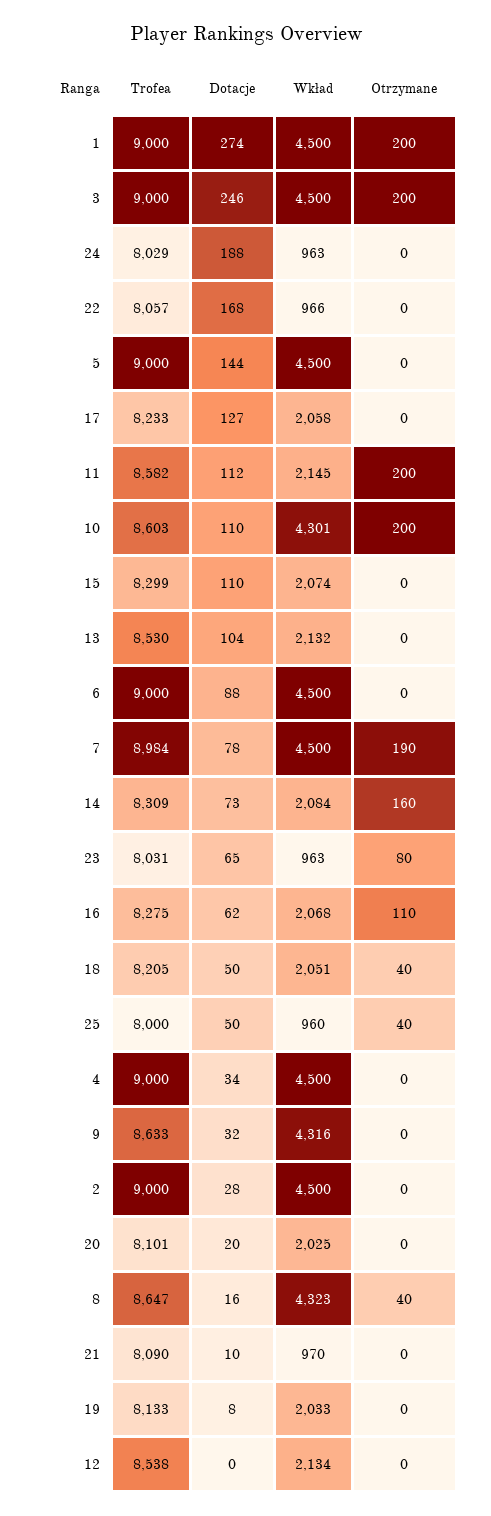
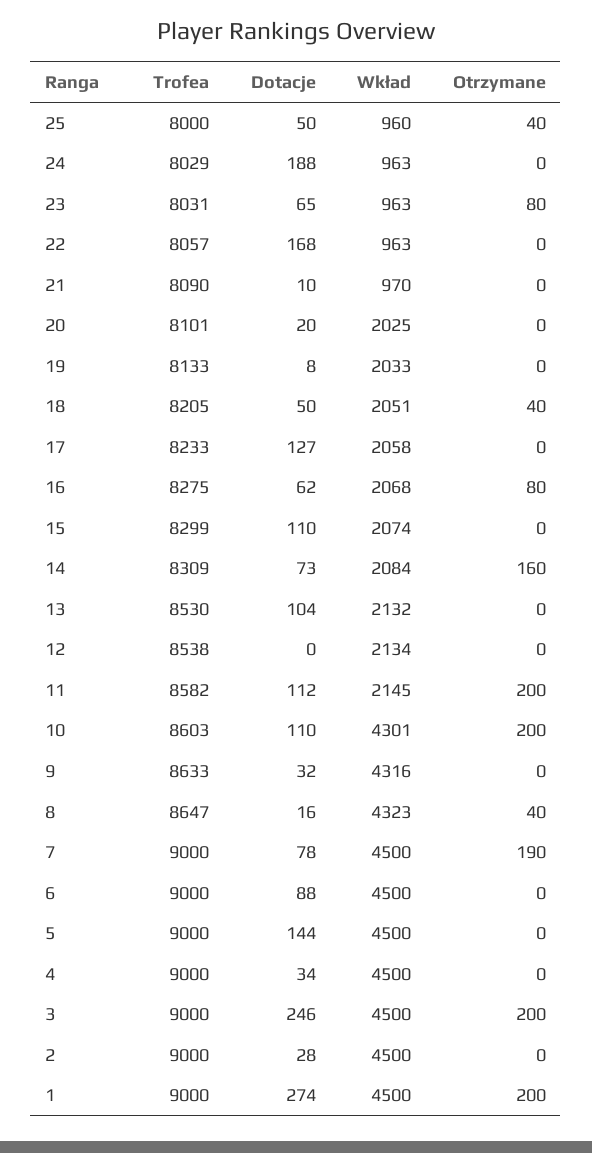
  {
    "Trofea": {
      "1": 9000,
      "3": 9000,
      "24": 8029,
      "22": 8057,
      "5": 9000,
      "17": 8233,
      "11": 8582,
      "10": 8603,
      "15": 8299,
      "13": 8530,
      "6": 9000,
-     "7": 8984,
+     "7": 9000,
      "14": 8309,
      "23": 8031,
      "16": 8275,
      "18": 8205,
      "25": 8000,
      "4": 9000,
      "9": 8633,
      "2": 9000,
      "20": 8101,
      "8": 8647,
      "21": 8090,
      "19": 8133,
      "12": 8538
    },
    "Dotacje": {
      "1": 274,
      "3": 246,
      "24": 188,
      "22": 168,
      "5": 144,
      "17": 127,
      "11": 112,
      "10": 110,
      "15": 110,
      "13": 104,
      "6": 88,
      "7": 78,
      "14": 73,
      "23": 65,
      "16": 62,
      "18": 50,
      "25": 50,
      "4": 34,
      "9": 32,
      "2": 28,
      "20": 20,
      "8": 16,
      "21": 10,
      "19": 8,
      "12": 0
    },
    "Wkład": {
      "1": 4500,
      "3": 4500,
      "24": 963,
-     "22": 966,
+     "22": 963,
      "5": 4500,
      "17": 2058,
      "11": 2145,
      "10": 4301,
      "15": 2074,
      "13": 2132,
      "6": 4500,
      "7": 4500,
      "14": 2084,
      "23": 963,
      "16": 2068,
      "18": 2051,
      "25": 960,
      "4": 4500,
      "9": 4316,
      "2": 4500,
      "20": 2025,
      "8": 4323,
      "21": 970,
      "19": 2033,
      "12": 2134
    },
    "Otrzymane": {
      "1": 200,
      "3": 200,
      "24": 0,
      "22": 0,
      "5": 0,
      "17": 0,
      "11": 200,
      "10": 200,
      "15": 0,
      "13": 0,
      "6": 0,
      "7": 190,
      "14": 160,
      "23": 80,
-     "16": 110,
+     "16": 80,
      "18": 40,
      "25": 40,
      "4": 0,
      "9": 0,
      "2": 0,
      "20": 0,
      "8": 40,
      "21": 0,
      "19": 0,
      "12": 0
    }
  }

